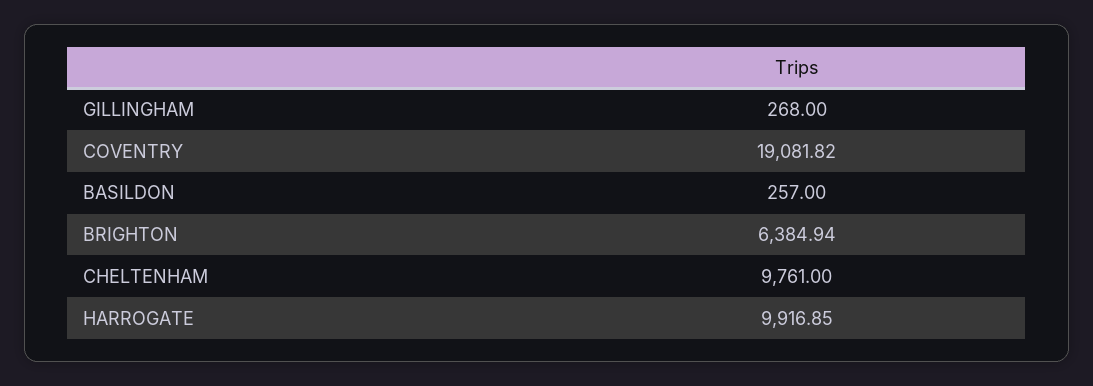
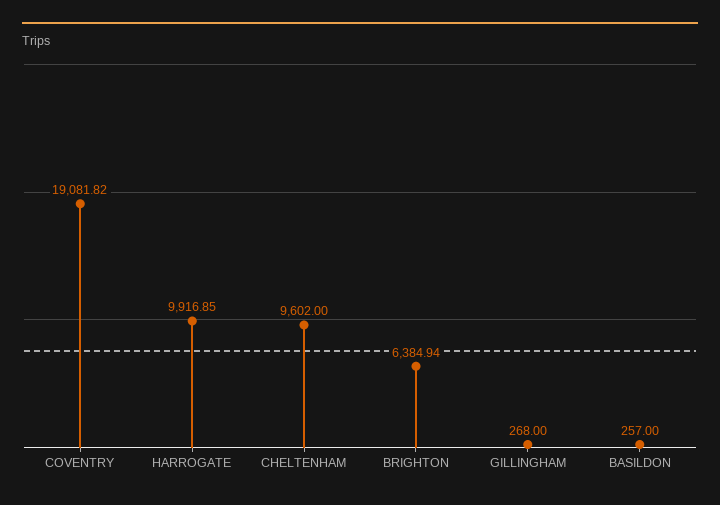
  {
    "GILLINGHAM": 268,
    "COVENTRY": 19081.82,
    "BASILDON": 257,
    "BRIGHTON": 6384.94,
-   "CHELTENHAM": 9761,
+   "CHELTENHAM": 9602,
    "HARROGATE": 9916.85
  }

